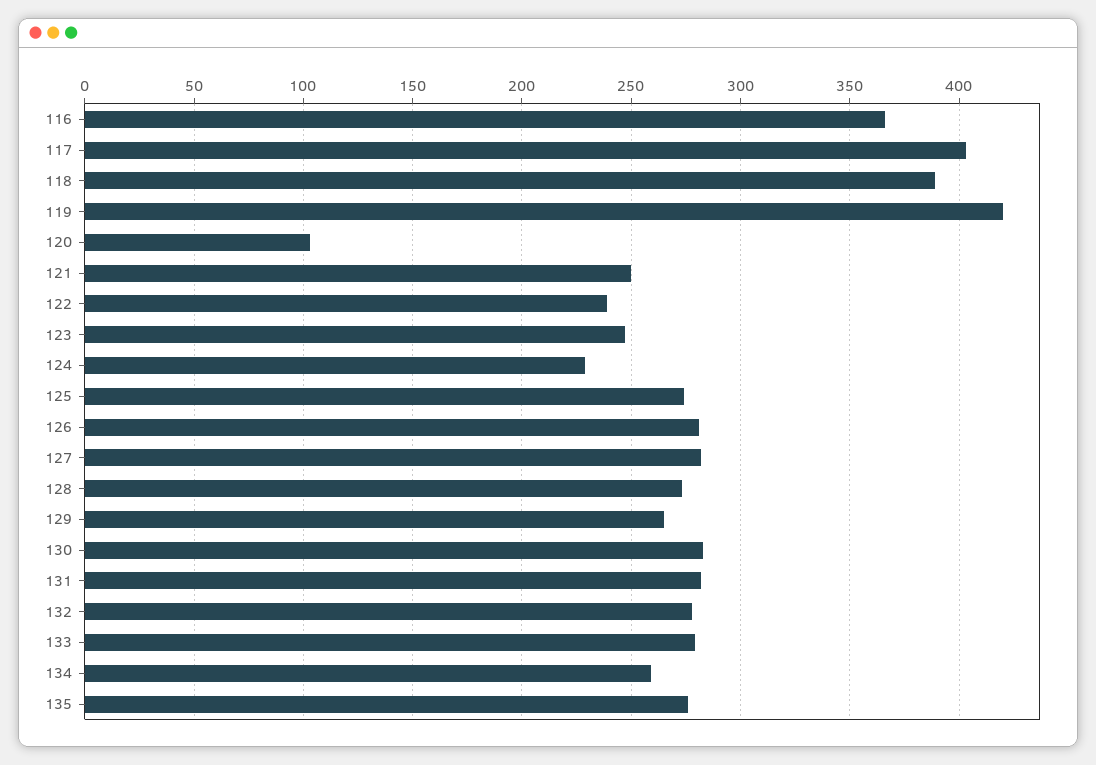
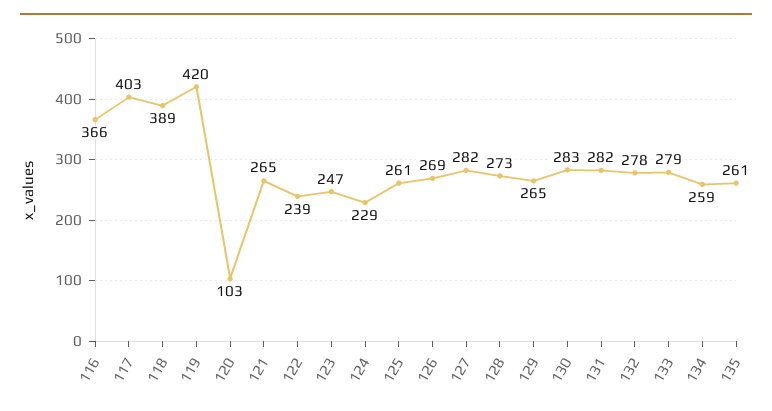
  {
    "116": 366,
    "117": 403,
    "118": 389,
    "119": 420,
    "120": 103,
-   "121": 250,
+   "121": 265,
    "122": 239,
    "123": 247,
    "124": 229,
-   "125": 275,
+   "125": 261,
-   "126": 280,
+   "126": 269,
    "127": 282,
    "128": 273,
    "129": 265,
    "130": 283,
    "131": 282,
    "132": 278,
    "133": 279,
    "134": 259,
-   "135": 275
+   "135": 261
  }

